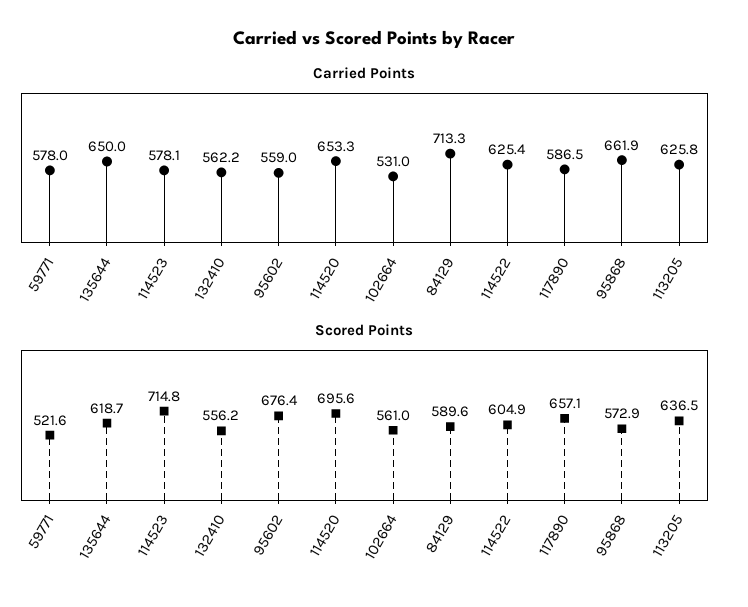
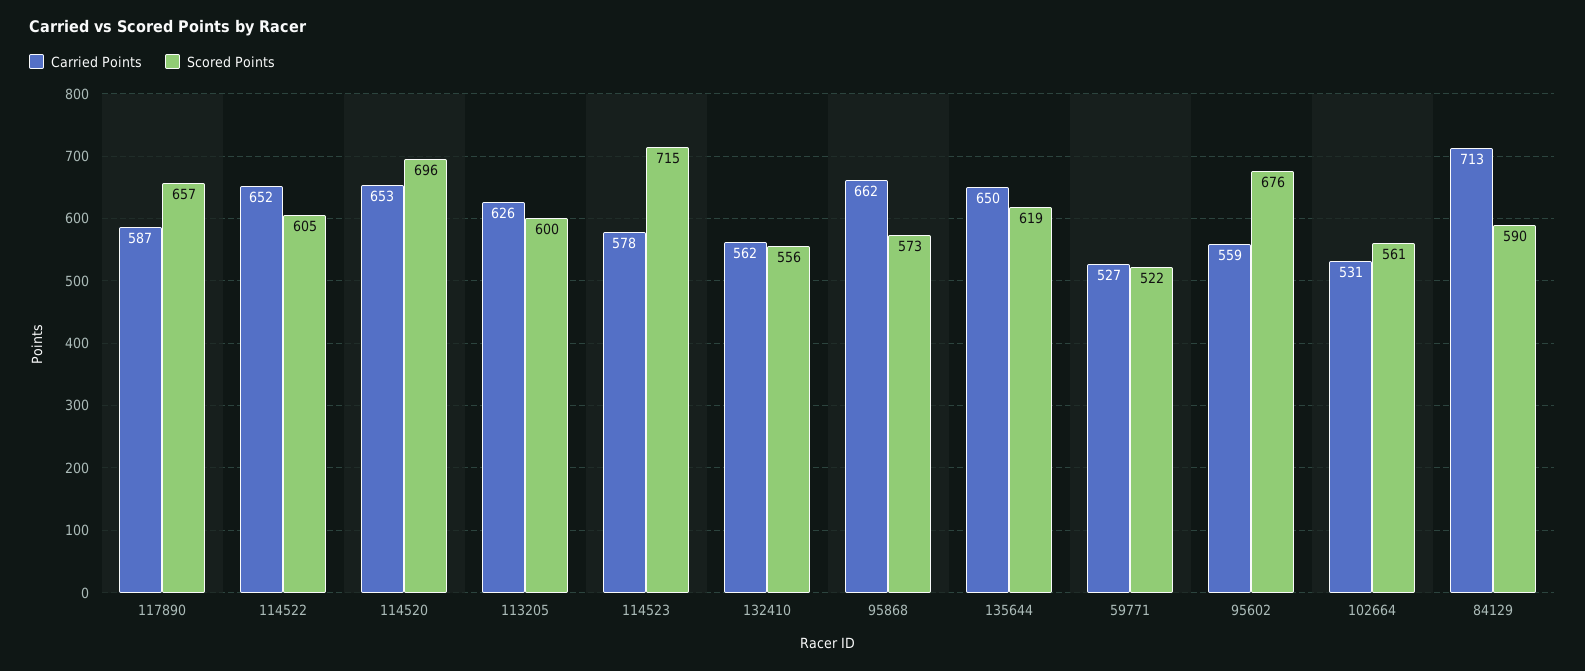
  {
    "Carried Points": {
-     "59771": 578,
+     "59771": 527,
      "135644": 650,
      "114523": 578.1,
      "132410": 562.2,
      "95602": 559,
      "114520": 653.3,
      "102664": 531,
      "84129": 713.3,
-     "114522": 625.4,
+     "114522": 652,
      "117890": 586.5,
      "95868": 661.9,
      "113205": 625.8
    },
    "Scored Points": {
      "59771": 521.6,
      "135644": 618.7,
      "114523": 714.8,
      "132410": 556.2,
      "95602": 676.4,
      "114520": 695.6,
      "102664": 561,
      "84129": 589.6,
      "114522": 604.9,
      "117890": 657.1,
      "95868": 572.9,
-     "113205": 636.5
+     "113205": 600
    }
  }

